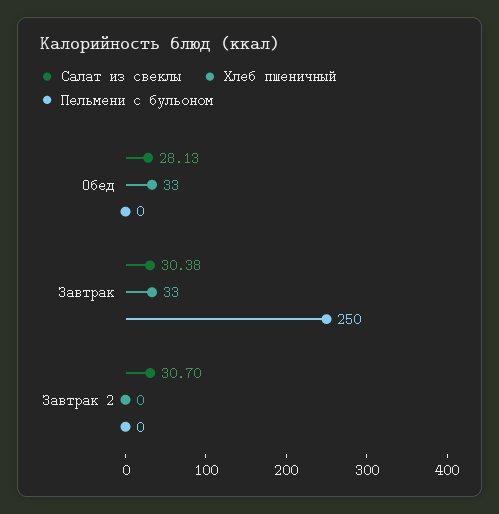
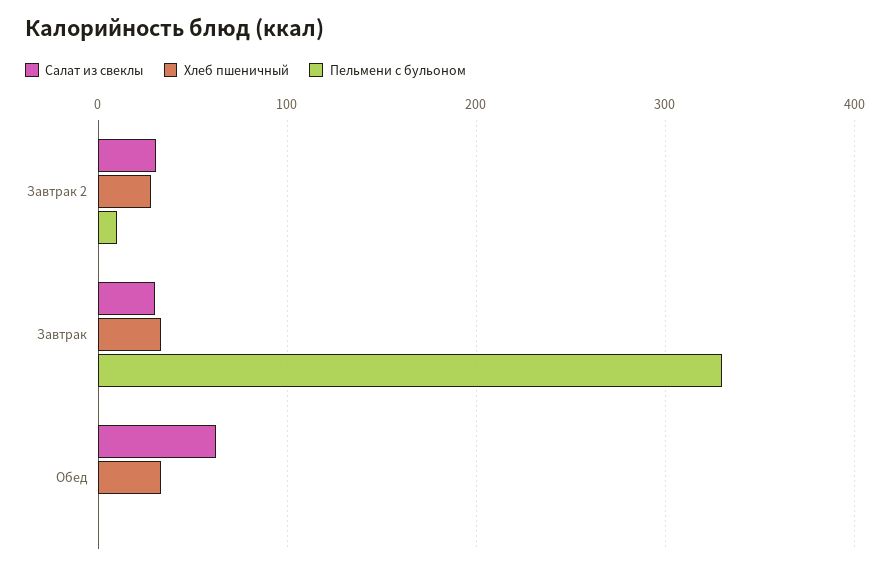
  {
    "Салат из свеклы": {
-     "Обед": 28.13,
+     "Обед": 60,
      "Завтрак": 30.38,
      "Завтрак 2": 30.7
    },
    "Хлеб пшеничный": {
      "Обед": 33,
      "Завтрак": 33,
-     "Завтрак 2": 0
+     "Завтрак 2": 30
    },
    "Пельмени с бульоном": {
      "Обед": 0,
-     "Завтрак": 250,
+     "Завтрак": 330,
-     "Завтрак 2": 0
+     "Завтрак 2": 10
    }
  }

